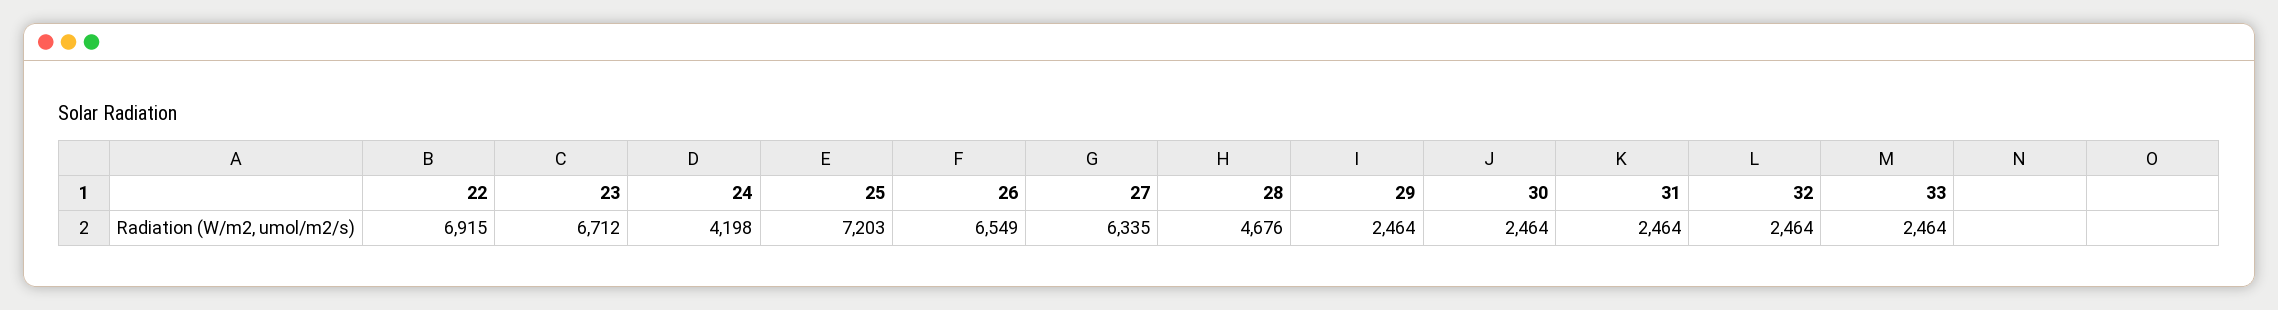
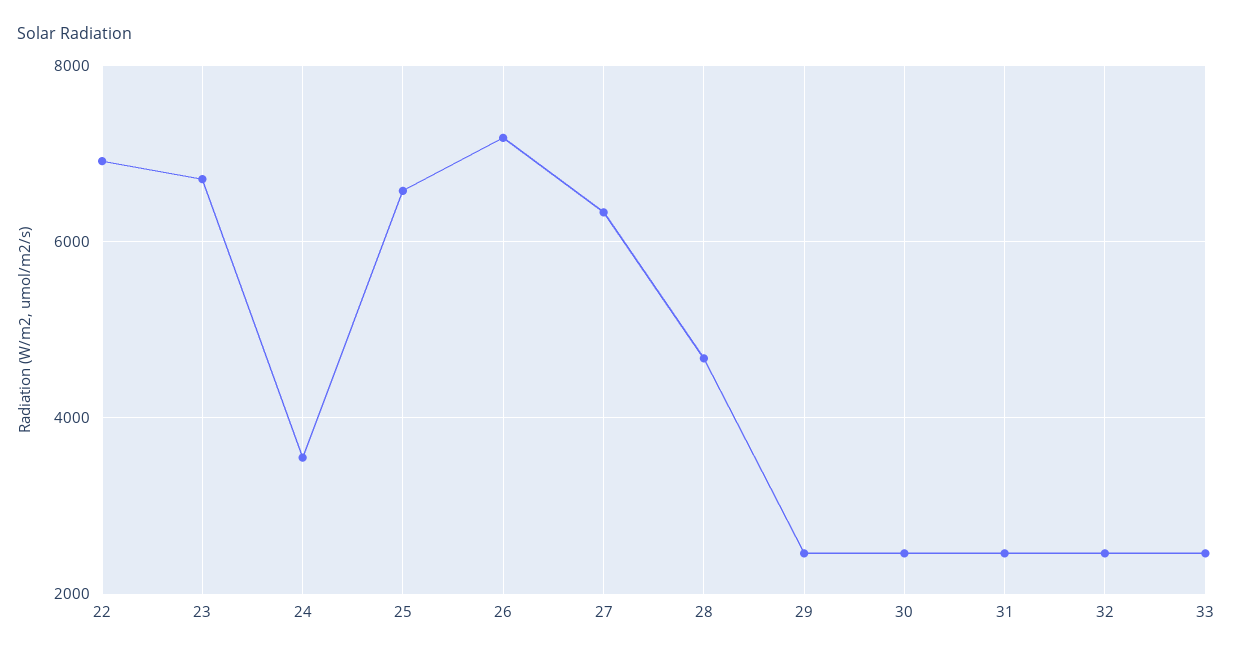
  {
    "22": 6915,
    "23": 6712,
-   "24": 4198,
+   "24": 3600,
-   "25": 7203,
+   "25": 6600,
-   "26": 6549,
+   "26": 7200,
    "27": 6335,
    "28": 4676,
    "29": 2464,
    "30": 2464,
    "31": 2464,
    "32": 2464,
    "33": 2464
  }

